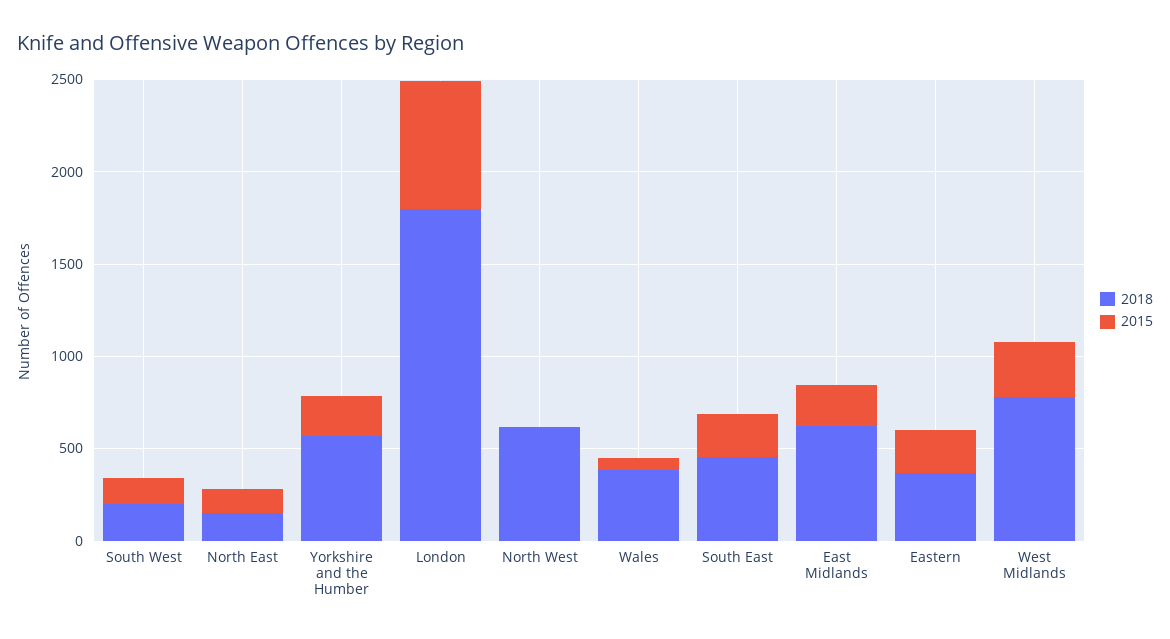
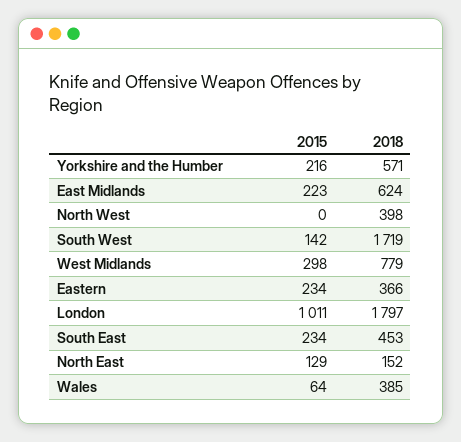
  {
    "2018": {
-     "South West": 200,
+     "South West": 1719,
      "North East": 152,
      "Yorkshire and the Humber": 571,
      "London": 1797,
-     "North West": 600,
+     "North West": 398,
      "Wales": 385,
      "South East": 453,
      "East Midlands": 624,
      "Eastern": 366,
      "West Midlands": 779
    },
    "2015": {
      "South West": 142,
      "North East": 129,
      "Yorkshire and the Humber": 216,
-     "London": 700,
+     "London": 1011,
      "North West": 0,
      "Wales": 64,
      "South East": 234,
      "East Midlands": 223,
      "Eastern": 234,
      "West Midlands": 298
    }
  }

